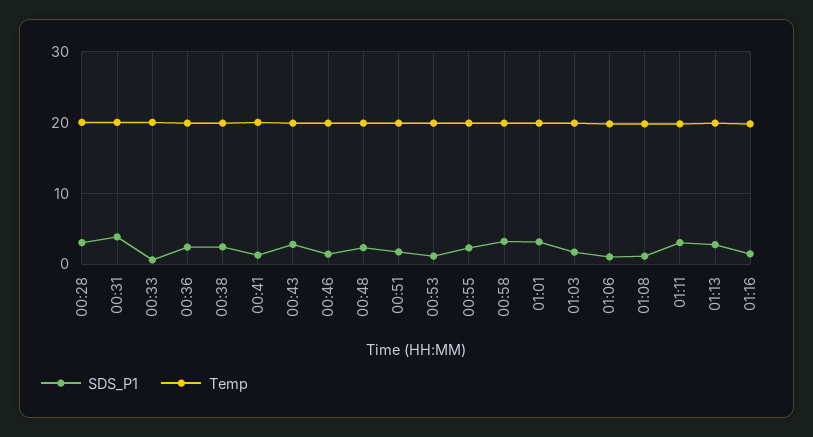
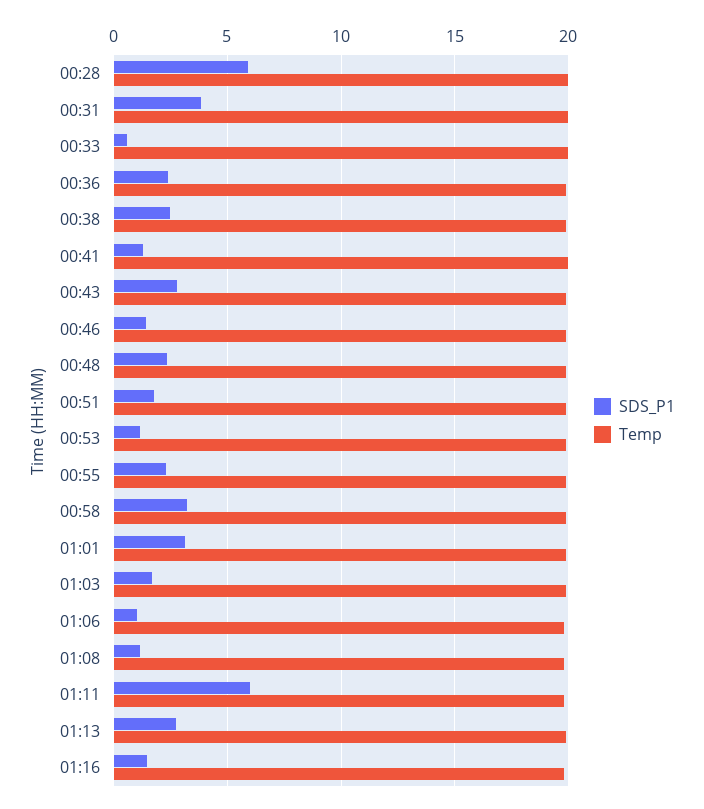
  {
    "SDS_P1": {
-     "00:28": 3,
+     "00:28": 6,
      "00:31": 4,
      "00:33": 0.5,
      "00:36": 2.5,
      "00:38": 2.5,
      "00:41": 1.5,
      "00:43": 3,
      "00:46": 1.5,
      "00:48": 2.5,
      "00:51": 2,
      "00:53": 1,
      "00:55": 2.5,
      "00:58": 3,
      "01:01": 3,
      "01:03": 1.5,
      "01:06": 1,
      "01:08": 1,
-     "01:11": 3,
+     "01:11": 6,
      "01:13": 3,
      "01:16": 1.5
    },
    "Temp": {
      "00:28": 20,
      "00:31": 20,
      "00:33": 20,
      "00:36": 20,
      "00:38": 20,
      "00:41": 20,
      "00:43": 20,
      "00:46": 20,
      "00:48": 20,
      "00:51": 20,
      "00:53": 20,
      "00:55": 20,
      "00:58": 20,
      "01:01": 20,
      "01:03": 20,
      "01:06": 20,
      "01:08": 20,
      "01:11": 20,
      "01:13": 20,
      "01:16": 20
    }
  }

